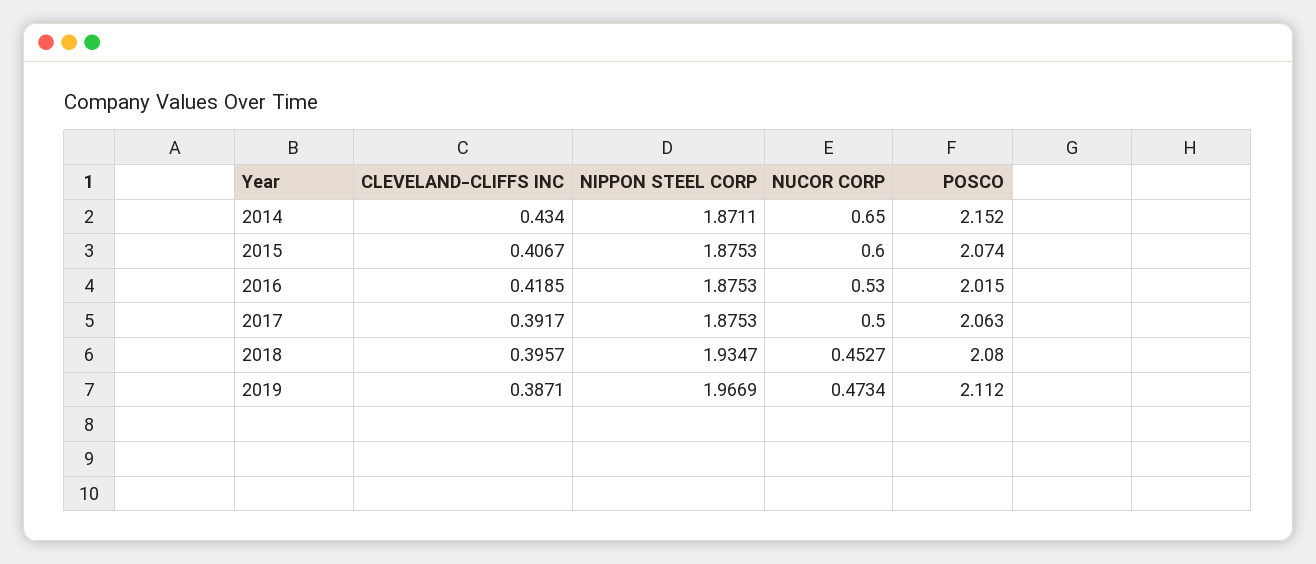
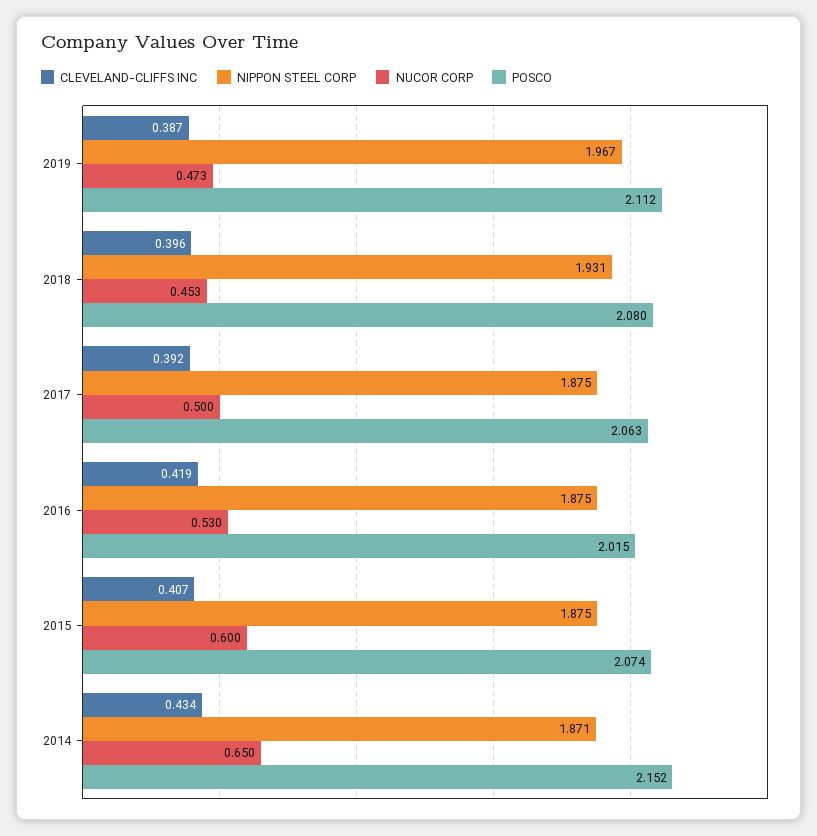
  {
    "CLEVELAND-CLIFFS INC": {
      "2014": 0.434,
      "2015": 0.4067,
      "2016": 0.4185,
      "2017": 0.3917,
      "2018": 0.3957,
      "2019": 0.3871
    },
    "NIPPON STEEL CORP": {
      "2014": 1.8711,
      "2015": 1.8753,
      "2016": 1.8753,
      "2017": 1.8753,
-     "2018": 1.9347,
+     "2018": 1.931,
      "2019": 1.9669
    },
    "NUCOR CORP": {
      "2014": 0.65,
      "2015": 0.6,
      "2016": 0.53,
      "2017": 0.5,
      "2018": 0.4527,
      "2019": 0.4734
    },
    "POSCO": {
      "2014": 2.152,
      "2015": 2.074,
      "2016": 2.015,
      "2017": 2.063,
      "2018": 2.08,
      "2019": 2.112
    }
  }

